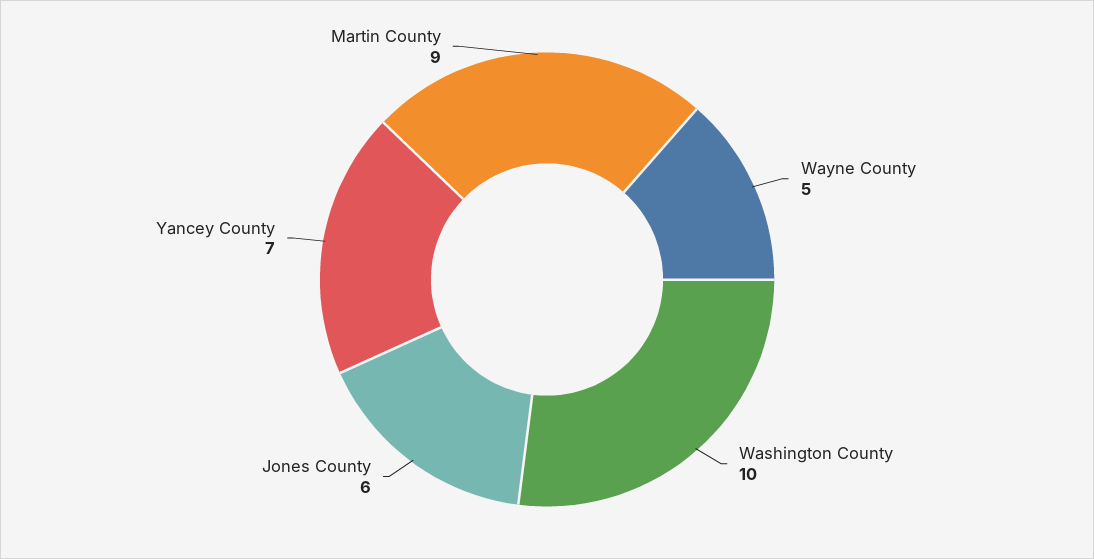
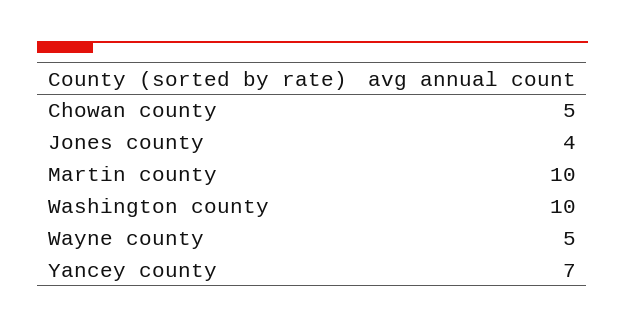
  {
    "Wayne County": 5,
    "Washington County": 10,
-   "Jones County": 6,
+   "Jones County": 4,
    "Yancey County": 7,
-   "Martin County": 9
+   "Martin County": 10,
+   "Chowan county": 5
  }

